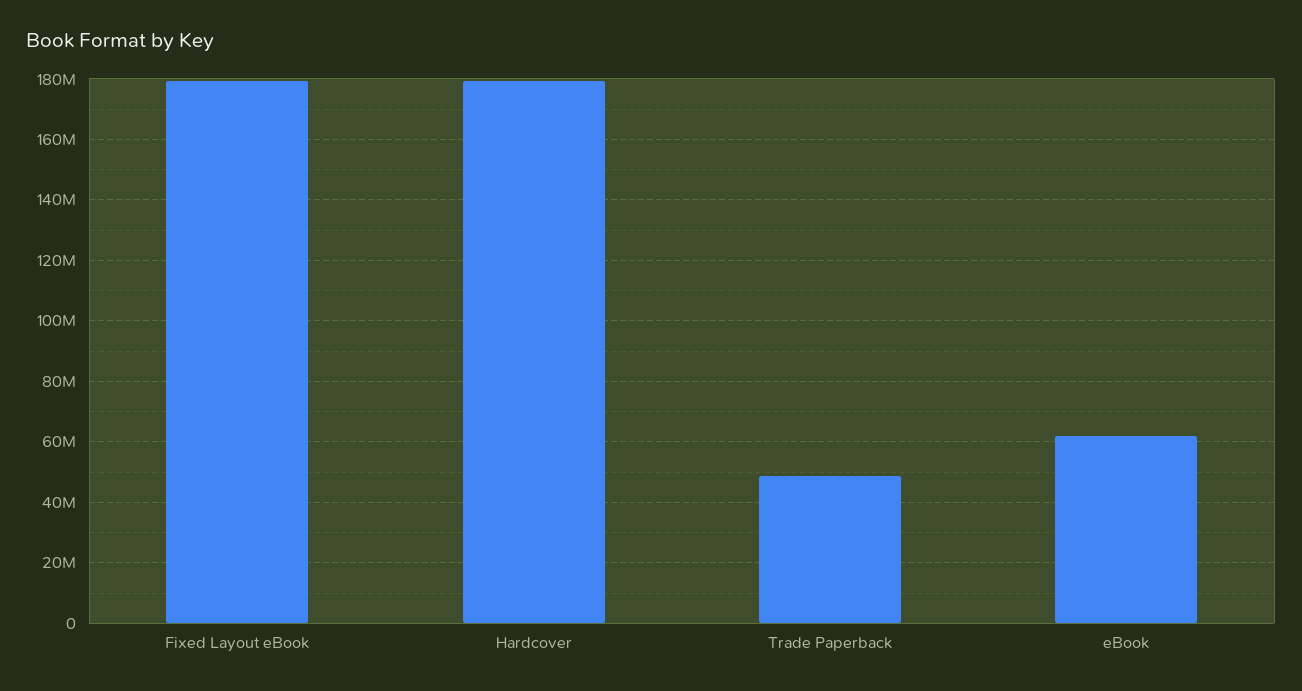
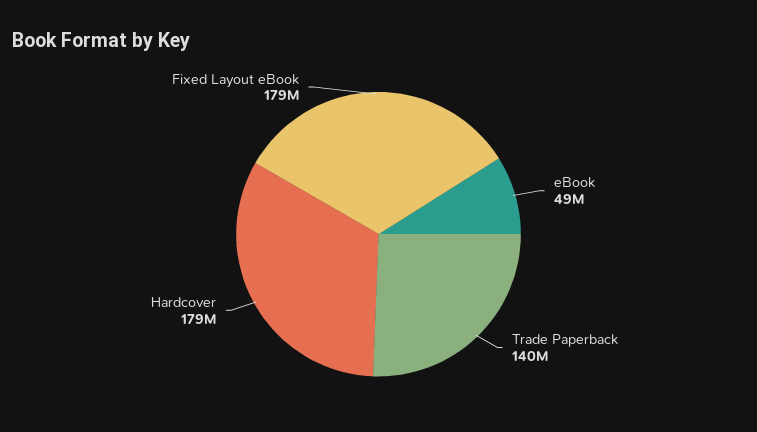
  {
    "Fixed Layout eBook": 179000000,
    "Hardcover": 179000000,
-   "Trade Paperback": 48000000,
+   "Trade Paperback": 140000000,
-   "eBook": 62000000
+   "eBook": 49000000
  }

